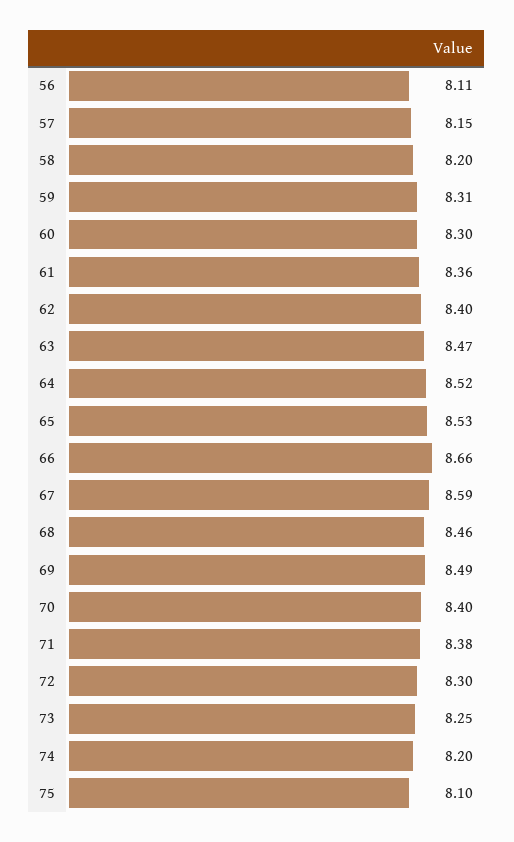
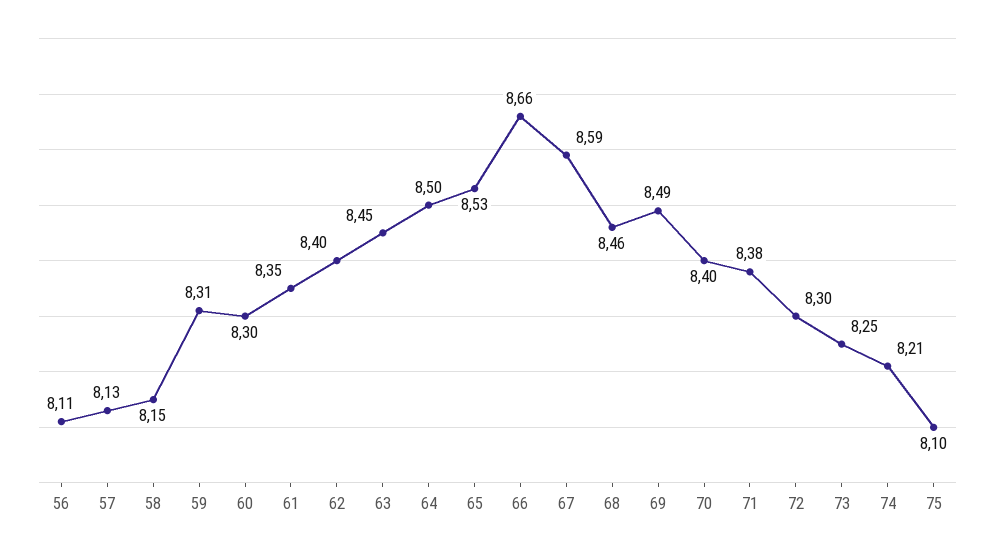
  {
    "56": 8.11,
-   "57": 8.15,
+   "57": 8.13,
-   "58": 8.2,
+   "58": 8.15,
    "59": 8.31,
    "60": 8.3,
-   "61": 8.36,
+   "61": 8.35,
    "62": 8.4,
-   "63": 8.47,
+   "63": 8.45,
-   "64": 8.52,
+   "64": 8.5,
    "65": 8.53,
    "66": 8.66,
    "67": 8.59,
    "68": 8.46,
    "69": 8.49,
    "70": 8.4,
    "71": 8.38,
    "72": 8.3,
    "73": 8.25,
-   "74": 8.2,
+   "74": 8.21,
    "75": 8.1
  }

